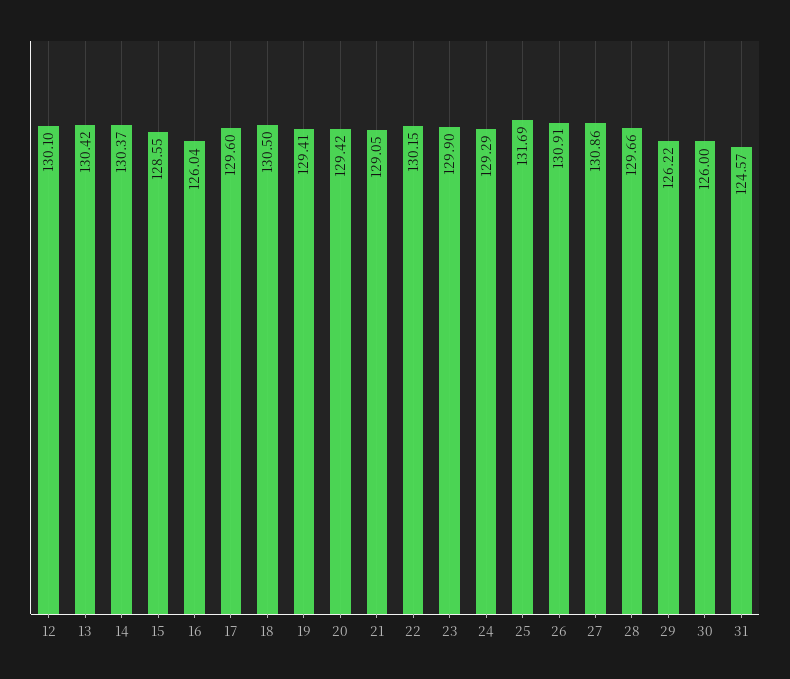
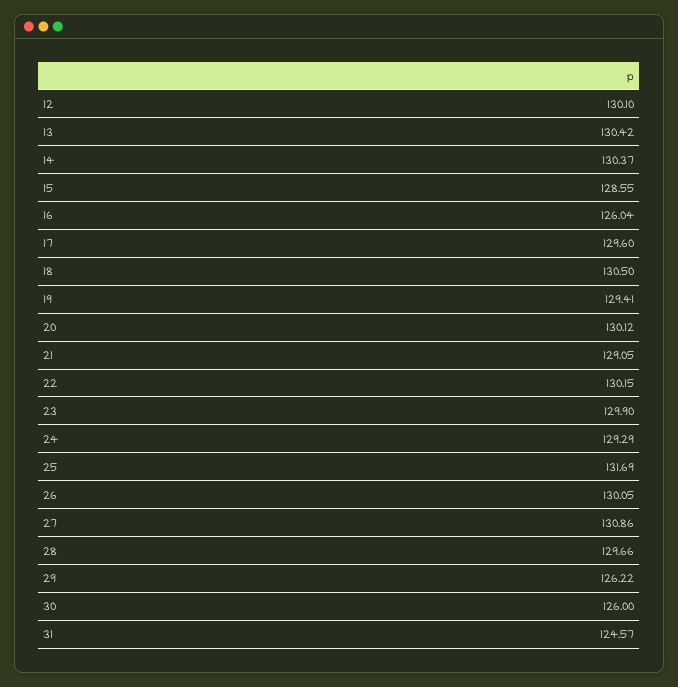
  {
    "12": 130.1,
    "13": 130.42,
    "14": 130.37,
    "15": 128.55,
    "16": 126.04,
    "17": 129.6,
    "18": 130.5,
    "19": 129.41,
-   "20": 129.42,
+   "20": 130.12,
    "21": 129.05,
    "22": 130.15,
    "23": 129.9,
    "24": 129.29,
    "25": 131.69,
-   "26": 130.91,
+   "26": 130.05,
    "27": 130.86,
    "28": 129.66,
    "29": 126.22,
    "30": 126,
    "31": 124.57
  }

